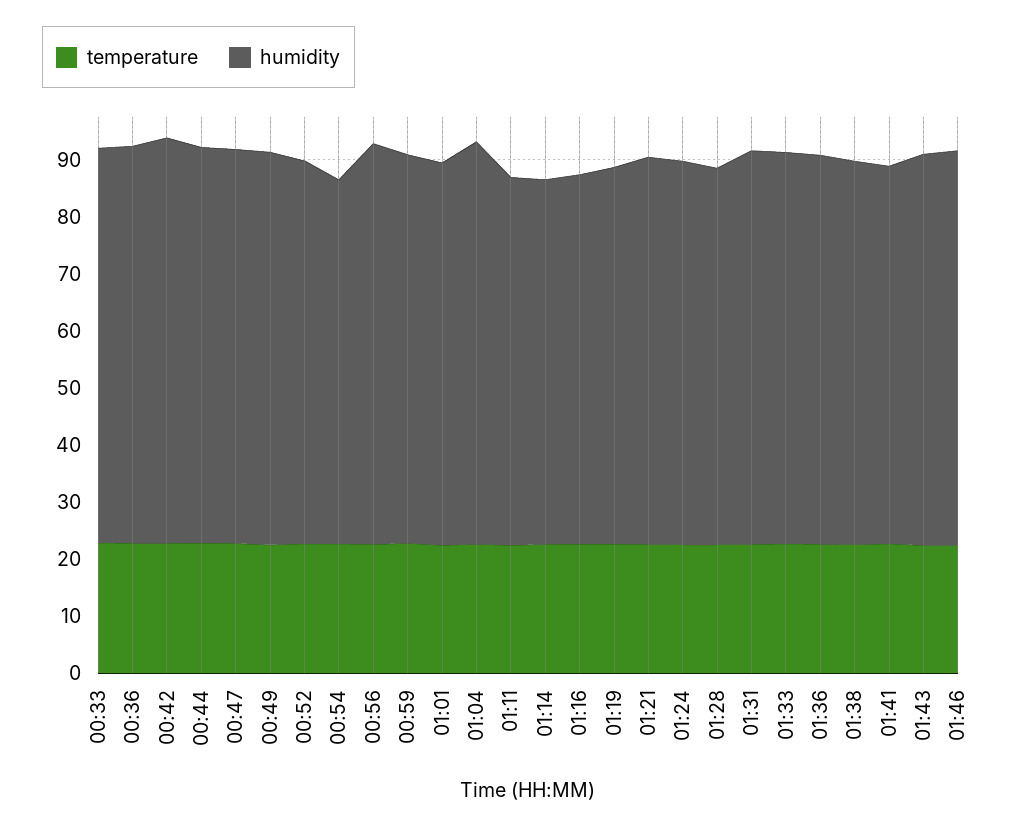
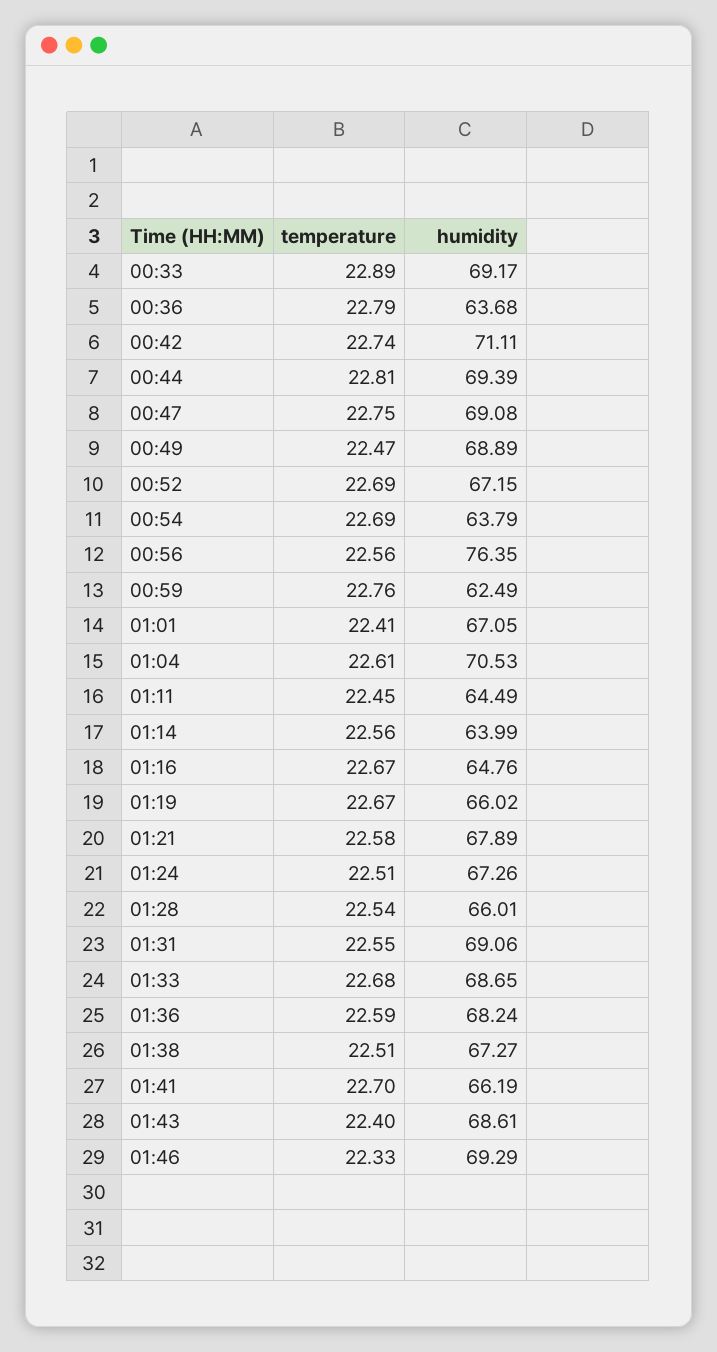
  {
    "temperature": {
      "00:33": 22.89,
      "00:36": 22.79,
      "00:42": 22.74,
      "00:44": 22.81,
      "00:47": 22.75,
      "00:49": 22.47,
      "00:52": 22.69,
      "00:54": 22.69,
      "00:56": 22.56,
      "00:59": 22.76,
      "01:01": 22.41,
      "01:04": 22.61,
      "01:11": 22.45,
      "01:14": 22.56,
      "01:16": 22.67,
      "01:19": 22.67,
      "01:21": 22.58,
      "01:24": 22.51,
      "01:28": 22.54,
      "01:31": 22.55,
      "01:33": 22.68,
      "01:36": 22.59,
      "01:38": 22.51,
      "01:41": 22.7,
      "01:43": 22.4,
      "01:46": 22.33
    },
    "humidity": {
      "00:33": 69.17,
-     "00:36": 70,
+     "00:36": 63.68,
      "00:42": 71.11,
      "00:44": 69.39,
      "00:47": 69.08,
      "00:49": 68.89,
      "00:52": 67.15,
      "00:54": 63.79,
-     "00:56": 70,
+     "00:56": 76.35,
-     "00:59": 68,
+     "00:59": 62.49,
      "01:01": 67.05,
      "01:04": 70.53,
      "01:11": 64.49,
      "01:14": 63.99,
      "01:16": 64.76,
      "01:19": 66.02,
      "01:21": 67.89,
      "01:24": 67.26,
      "01:28": 66.01,
      "01:31": 69.06,
      "01:33": 68.65,
      "01:36": 68.24,
      "01:38": 67.27,
      "01:41": 66.19,
      "01:43": 68.61,
      "01:46": 69.29
    }
  }

